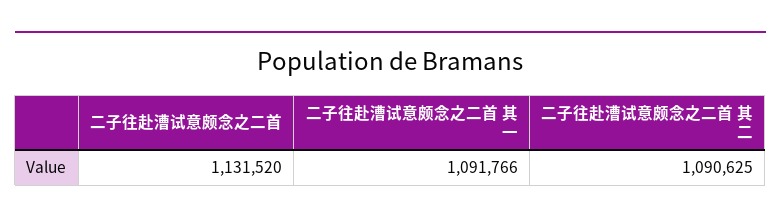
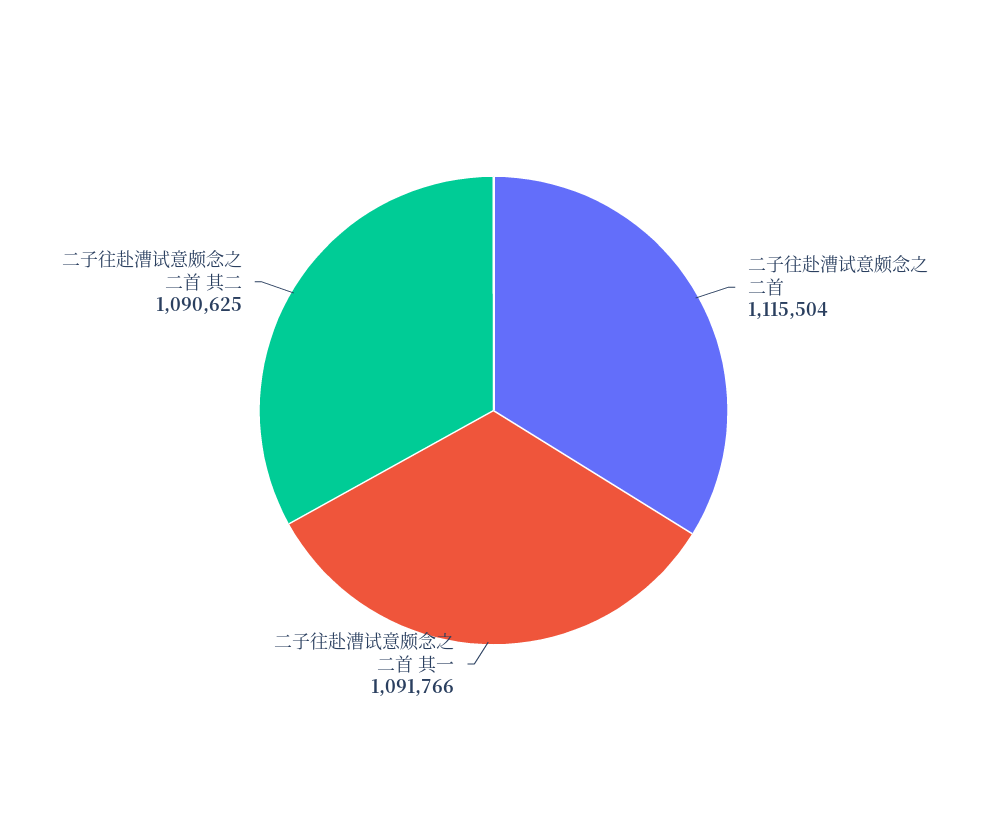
  {
-   "二子往赴漕试意颇念之二首": 1131520,
+   "二子往赴漕试意颇念之二首": 1115504,
    "二子往赴漕试意颇念之二首 其一": 1091766,
    "二子往赴漕试意颇念之二首 其二": 1090625
  }

